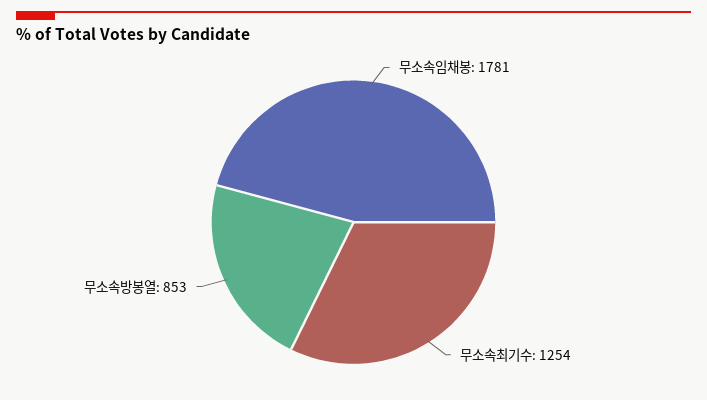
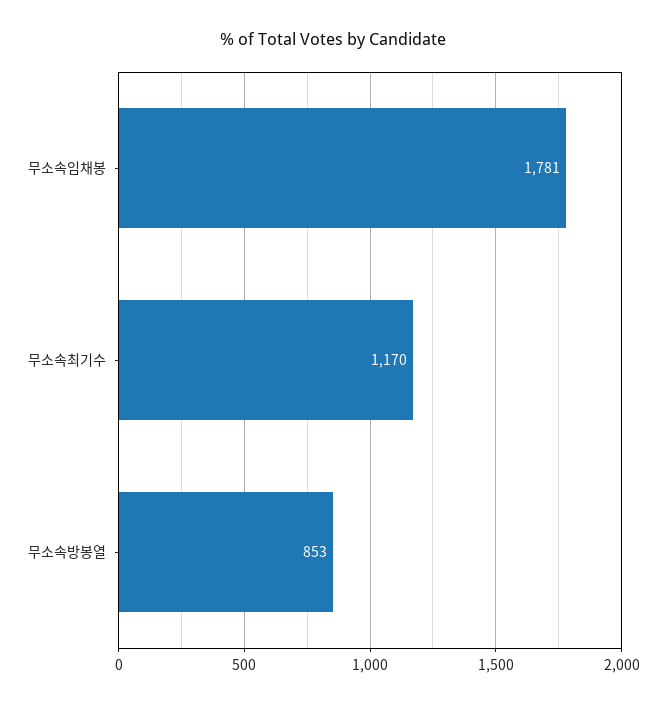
  {
    "무소속임채봉": 1781,
-   "무소속최기수": 1254,
+   "무소속최기수": 1170,
    "무소속방봉열": 853
  }

